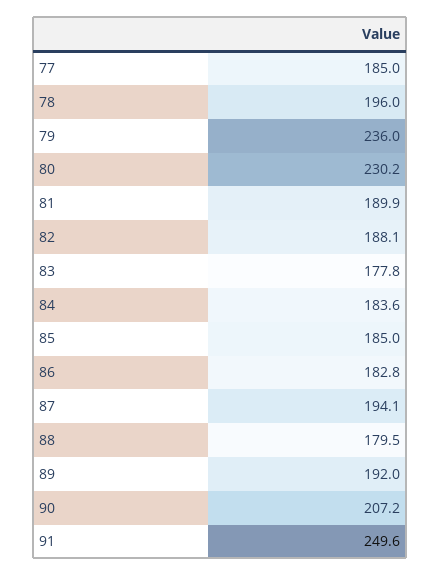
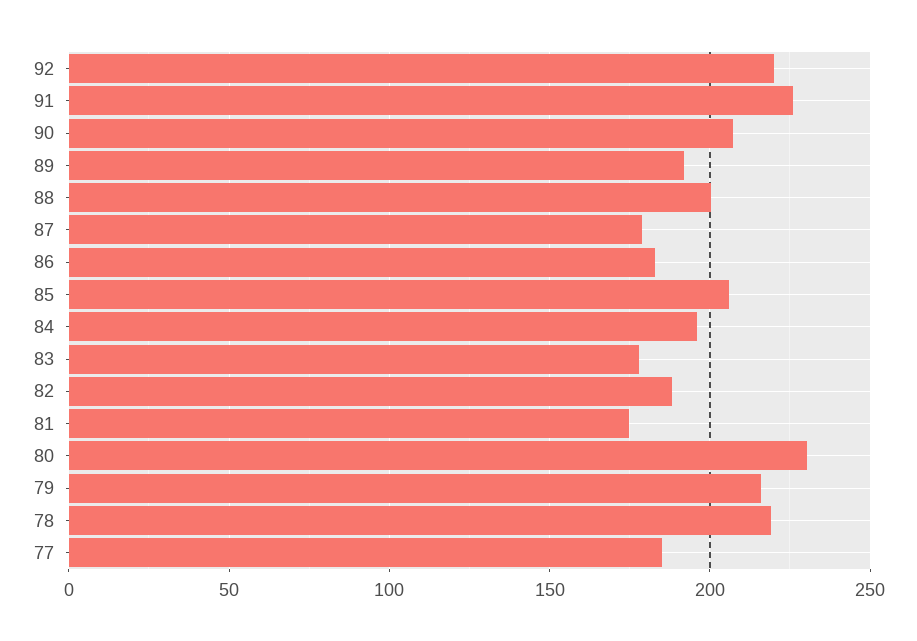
  {
    "77": 185,
-   "78": 196,
+   "78": 220,
-   "79": 236,
+   "79": 215,
    "80": 230.2,
-   "81": 189.9,
+   "81": 175,
    "82": 188.1,
    "83": 177.8,
-   "84": 183.6,
+   "84": 195,
-   "85": 185,
+   "85": 205,
    "86": 182.8,
-   "87": 194.1,
+   "87": 180,
-   "88": 179.5,
+   "88": 200,
    "89": 192,
    "90": 207.2,
-   "91": 249.6
+   "91": 225,
+   "92": 220
  }

